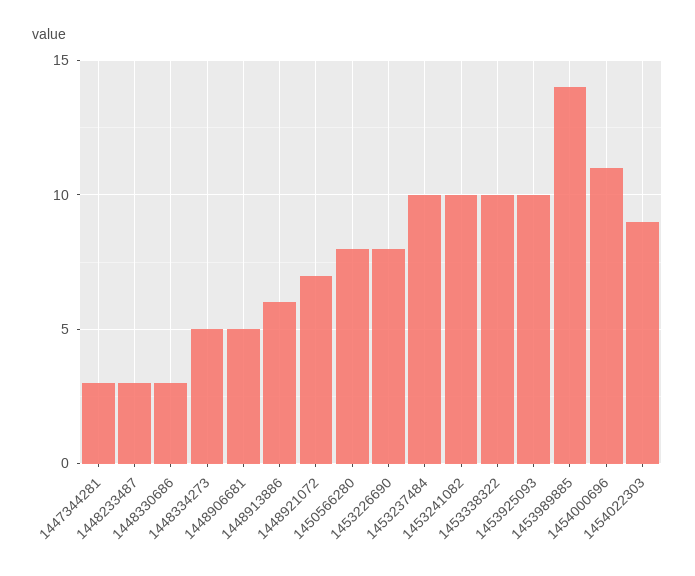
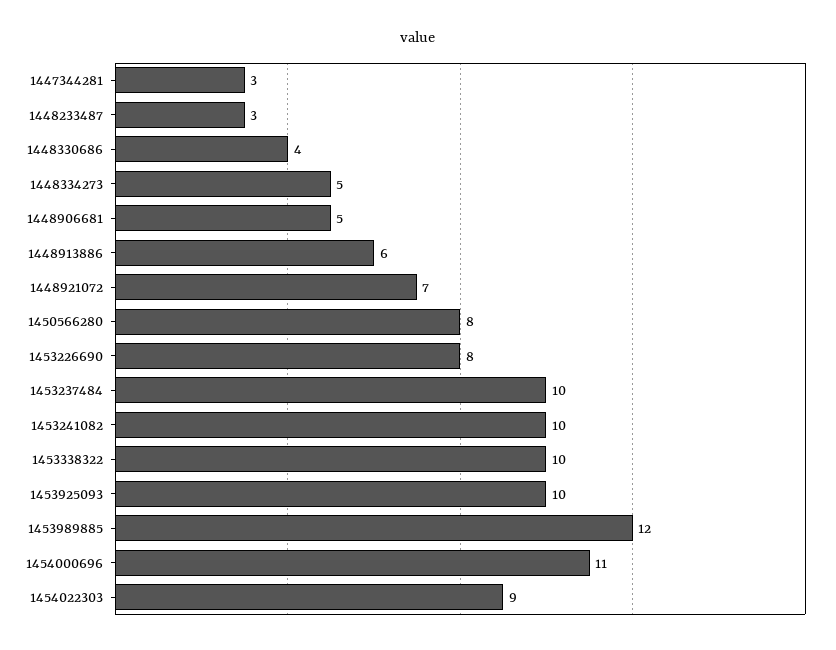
  {
    "1447344281": 3,
    "1448233487": 3,
-   "1448330686": 3,
+   "1448330686": 4,
    "1448334273": 5,
    "1448906681": 5,
    "1448913886": 6,
    "1448921072": 7,
    "1450566280": 8,
    "1453226690": 8,
    "1453237484": 10,
    "1453241082": 10,
    "1453338322": 10,
    "1453925093": 10,
-   "1453989885": 14,
+   "1453989885": 12,
    "1454000696": 11,
    "1454022303": 9
  }

